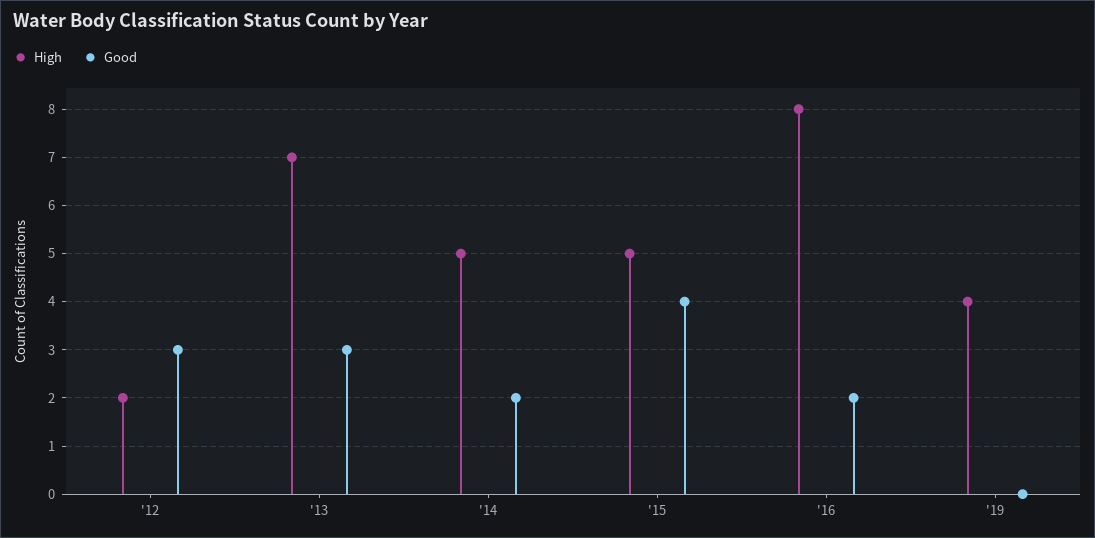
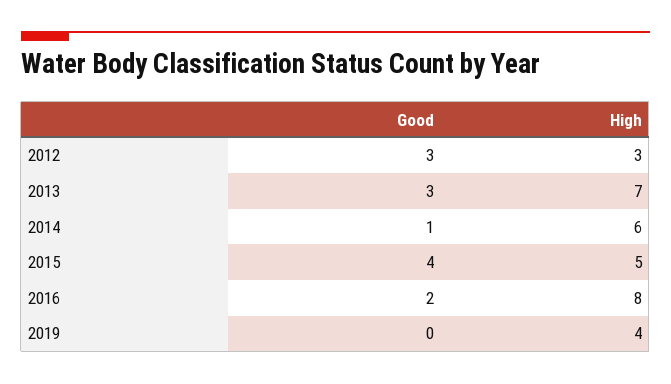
  {
    "High": {
-     "'12": 2,
+     "'12": 3,
      "'13": 7,
-     "'14": 5,
+     "'14": 6,
      "'15": 5,
      "'16": 8,
      "'19": 4
    },
    "Good": {
      "'12": 3,
      "'13": 3,
-     "'14": 2,
+     "'14": 1,
      "'15": 4,
      "'16": 2,
      "'19": 0
    }
  }

